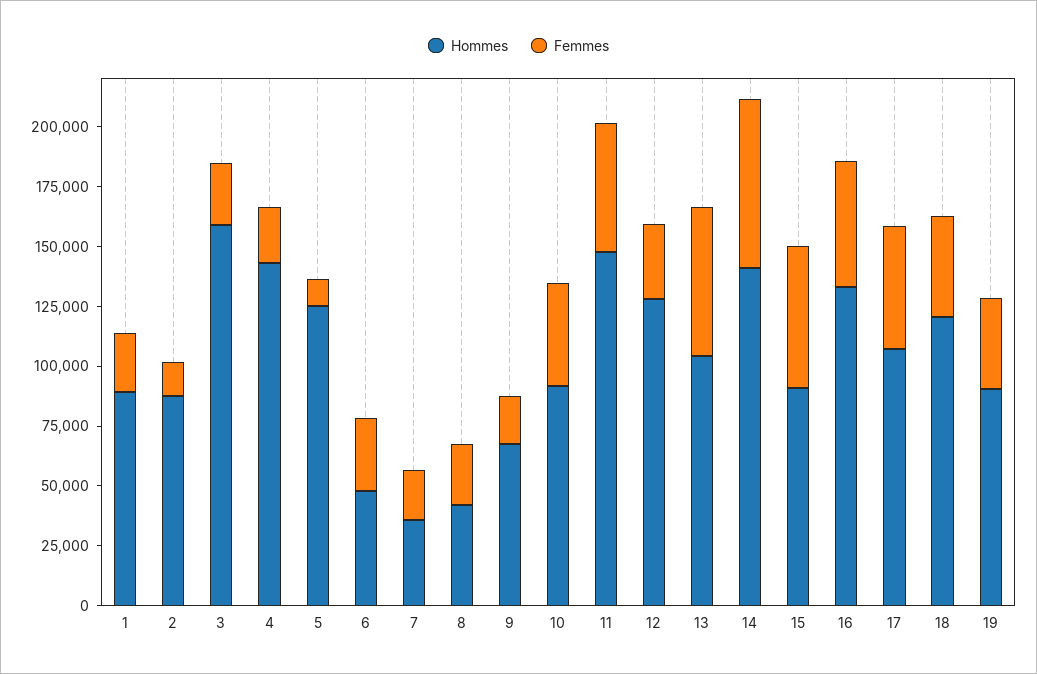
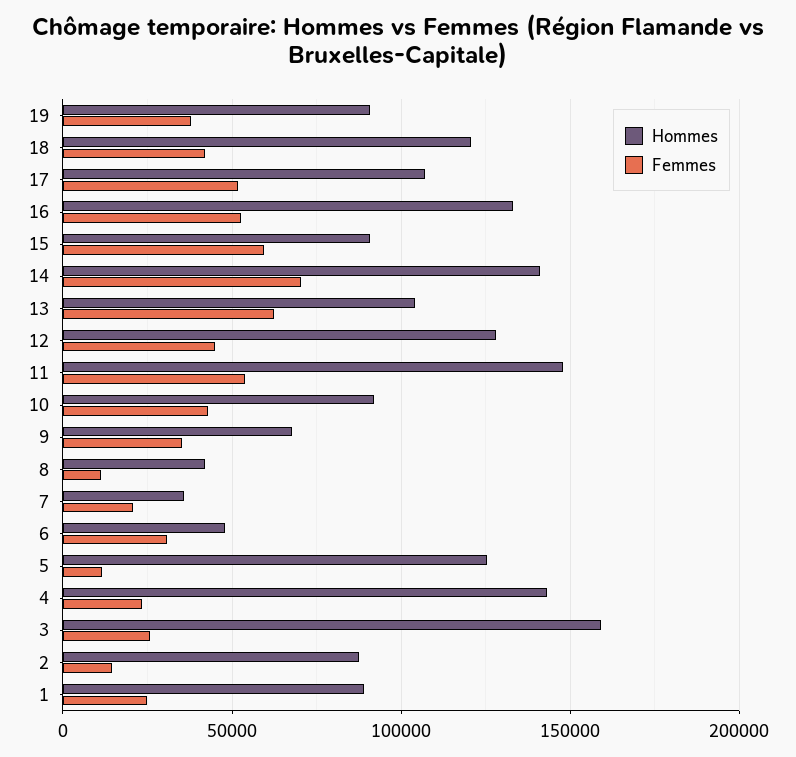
  {
    "Hommes": {
      "1": 90000,
      "2": 85000,
      "3": 160000,
      "4": 145000,
      "5": 125000,
      "6": 50000,
      "7": 35000,
      "8": 40000,
      "9": 70000,
      "10": 90000,
      "11": 150000,
      "12": 130000,
      "13": 105000,
      "14": 140000,
      "15": 90000,
      "16": 135000,
      "17": 105000,
      "18": 120000,
      "19": 90000
    },
    "Femmes": {
      "1": 25000,
      "2": 15000,
      "3": 25000,
      "4": 25000,
      "5": 10000,
      "6": 30000,
      "7": 20000,
-     "8": 25000,
+     "8": 10000,
-     "9": 20000,
+     "9": 35000,
      "10": 45000,
      "11": 55000,
-     "12": 30000,
+     "12": 45000,
      "13": 60000,
      "14": 70000,
      "15": 60000,
      "16": 55000,
      "17": 50000,
      "18": 40000,
      "19": 40000
    }
  }

